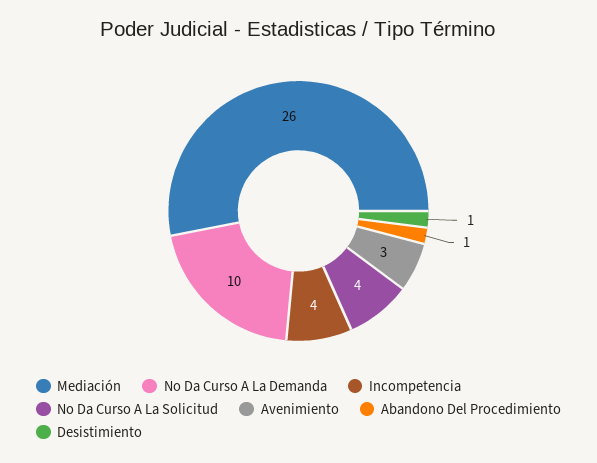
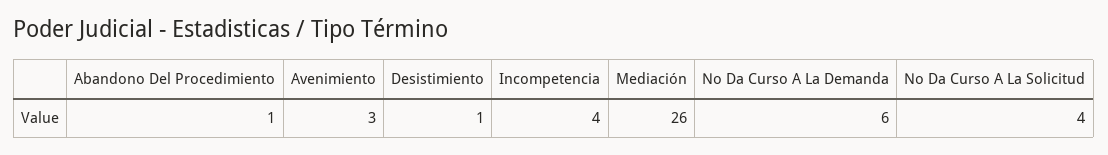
  {
    "Mediación": 26,
-   "No Da Curso A La Demanda": 10,
+   "No Da Curso A La Demanda": 6,
    "Incompetencia": 4,
    "No Da Curso A La Solicitud": 4,
    "Avenimiento": 3,
    "Abandono Del Procedimiento": 1,
    "Desistimiento": 1
  }

